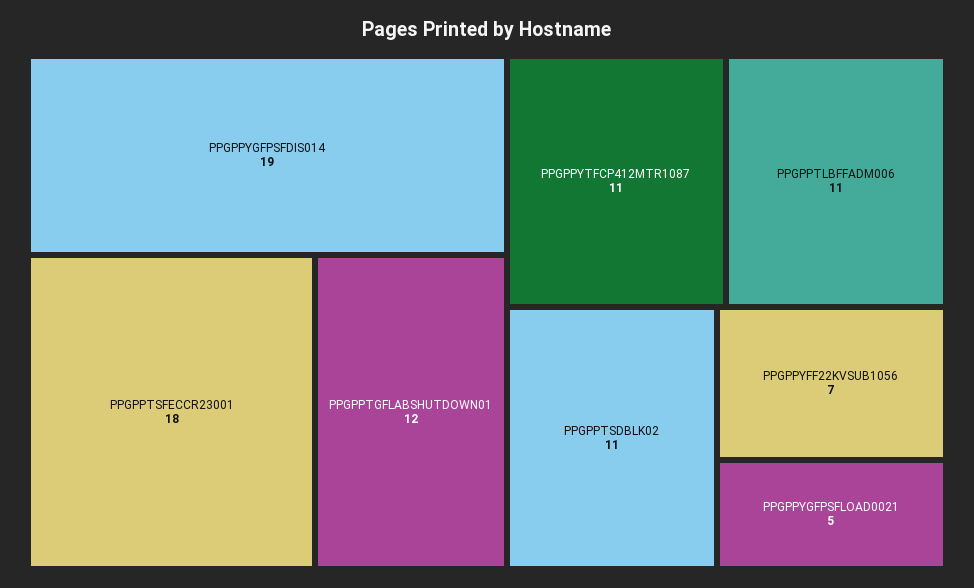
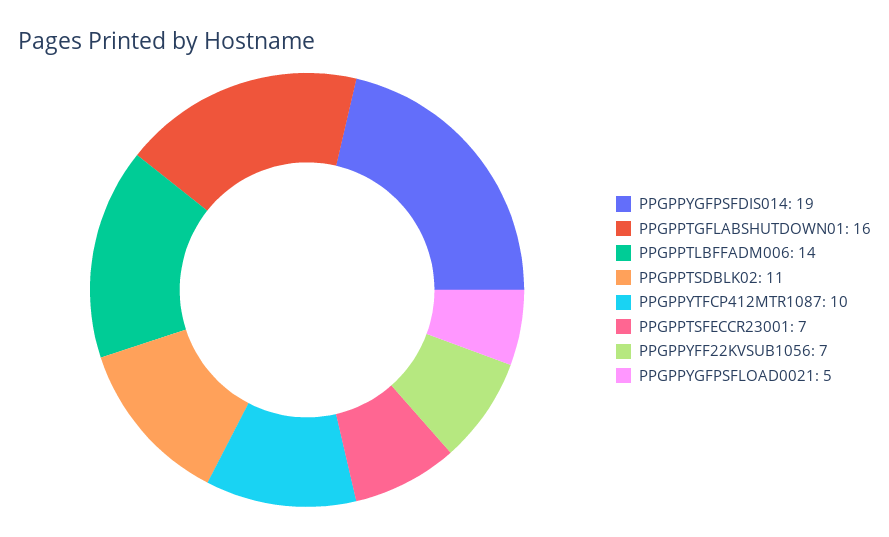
  {
    "PPGPPYGFPSFDIS014": 19,
-   "PPGPPTSFECCR23001": 18,
+   "PPGPPTSFECCR23001": 7,
-   "PPGPPTGFLABSHUTDOWN01": 12,
+   "PPGPPTGFLABSHUTDOWN01": 16,
-   "PPGPPYTFCP412MTR1087": 11,
+   "PPGPPYTFCP412MTR1087": 10,
-   "PPGPPTLBFFADM006": 11,
+   "PPGPPTLBFFADM006": 14,
    "PPGPPTSDBLK02": 11,
    "PPGPPYFF22KVSUB1056": 7,
    "PPGPPYGFPSFLOAD0021": 5
  }

